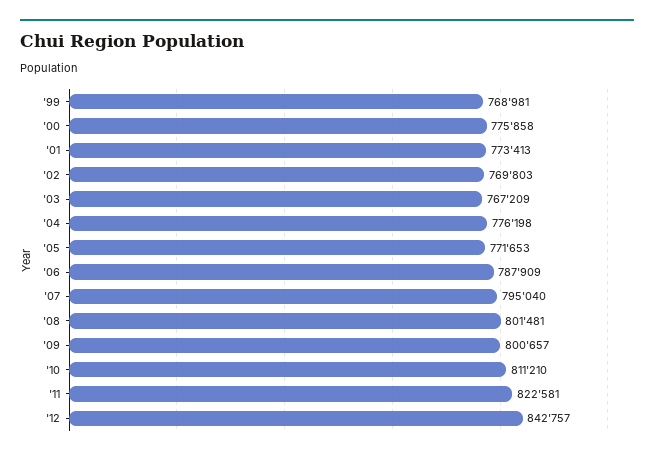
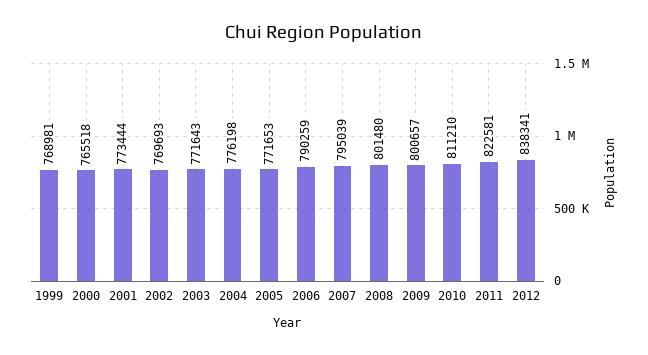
  {
    "'99": 768981,
-   "'00": 775858,
+   "'00": 765518,
-   "'01": 773413,
+   "'01": 773444,
-   "'02": 769803,
+   "'02": 769693,
-   "'03": 767209,
+   "'03": 771643,
    "'04": 776198,
    "'05": 771653,
-   "'06": 787909,
+   "'06": 790259,
-   "'07": 795040,
+   "'07": 795039,
-   "'08": 801481,
+   "'08": 801480,
    "'09": 800657,
    "'10": 811210,
    "'11": 822581,
-   "'12": 842757
+   "'12": 838341
  }

